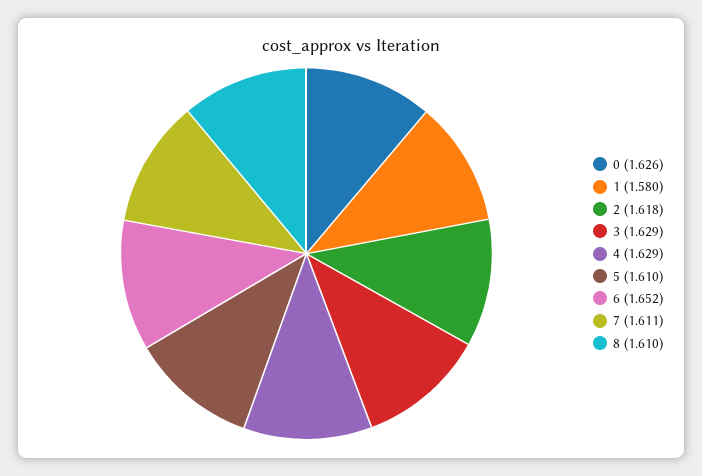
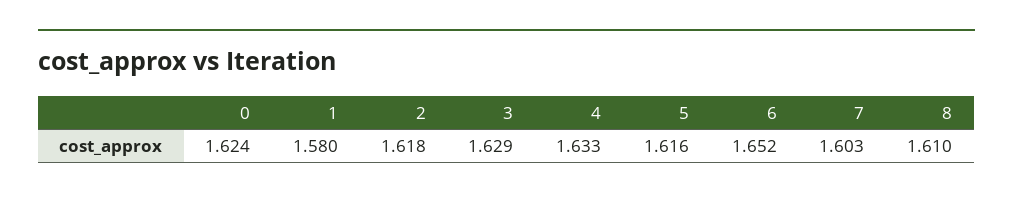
  {
-   "0": 1.626,
+   "0": 1.624,
    "1": 1.58,
    "2": 1.618,
    "3": 1.629,
-   "4": 1.629,
+   "4": 1.633,
-   "5": 1.61,
+   "5": 1.616,
    "6": 1.652,
-   "7": 1.611,
+   "7": 1.603,
    "8": 1.61
  }

